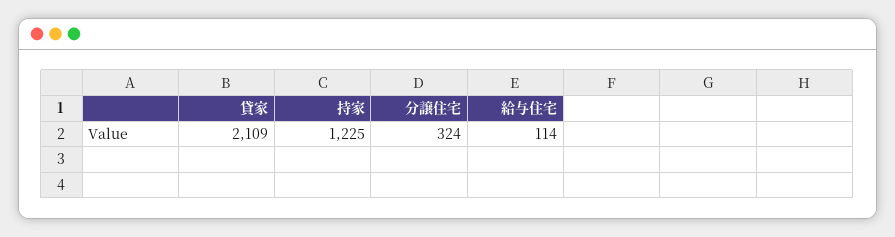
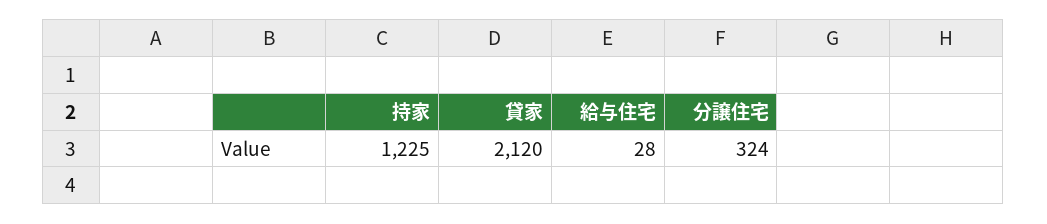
  {
-   "貸家": 2109,
+   "貸家": 2120,
    "持家": 1225,
    "分譲住宅": 324,
-   "給与住宅": 114
+   "給与住宅": 28
  }

